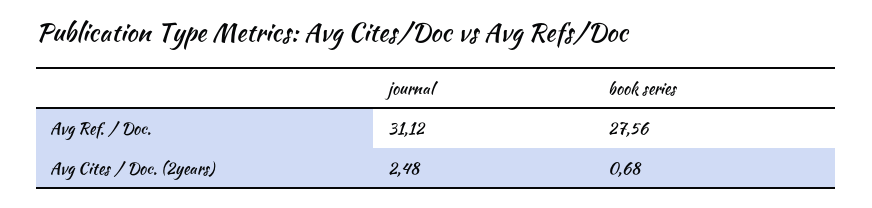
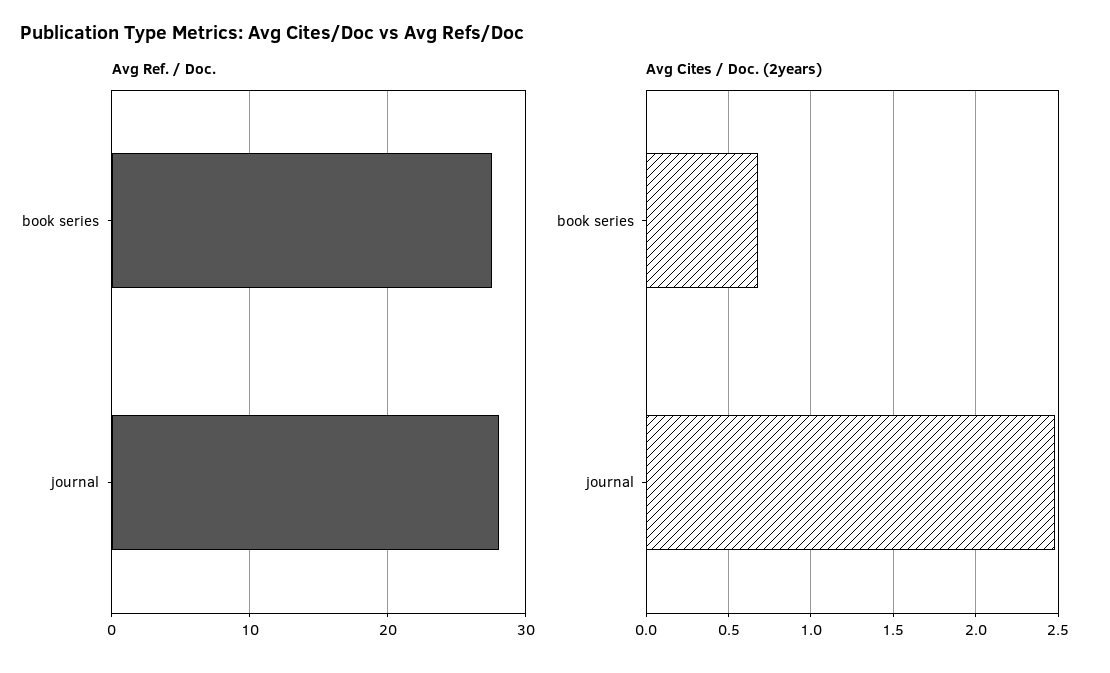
  {
    "Avg Ref. / Doc.": {
-     "journal": 31.12,
+     "journal": 28,
      "book series": 27.56
    },
    "Avg Cites / Doc. (2years)": {
      "journal": 2.48,
      "book series": 0.68
    }
  }

